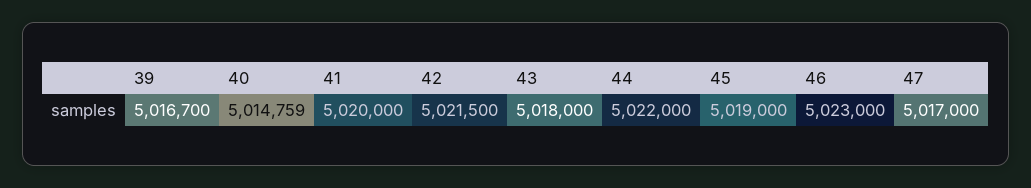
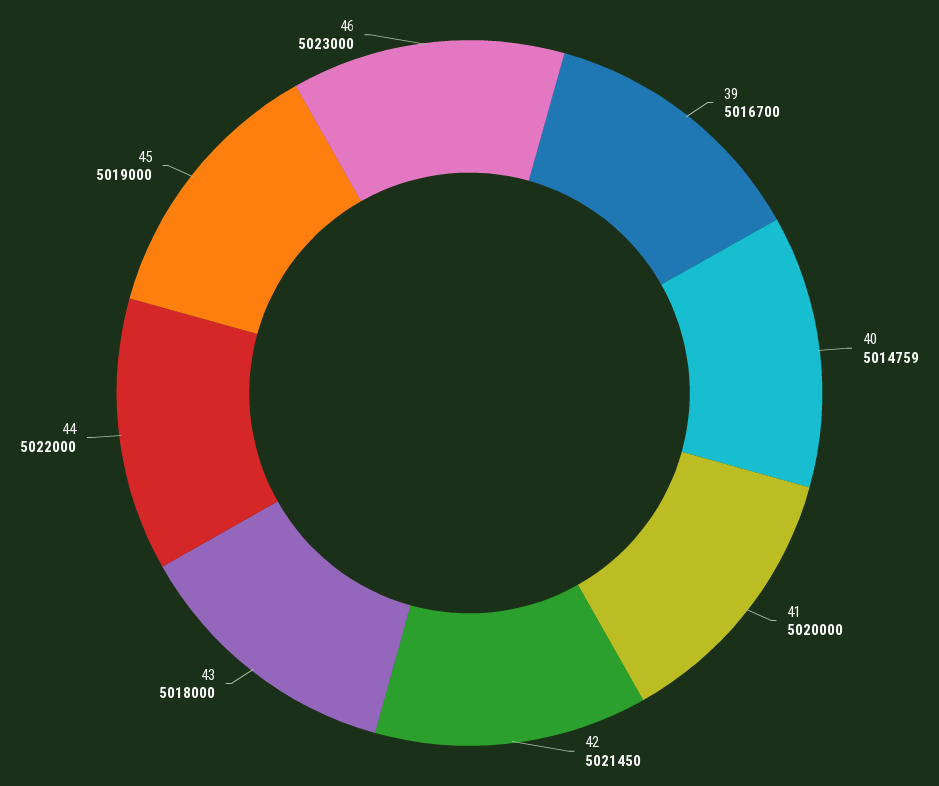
  {
    "39": 5016700,
    "40": 5014759,
    "41": 5020000,
-   "42": 5021500,
+   "42": 5021450,
    "43": 5018000,
    "44": 5022000,
    "45": 5019000,
-   "46": 5023000,
+   "46": 5023000
-   "47": 5017000
  }

